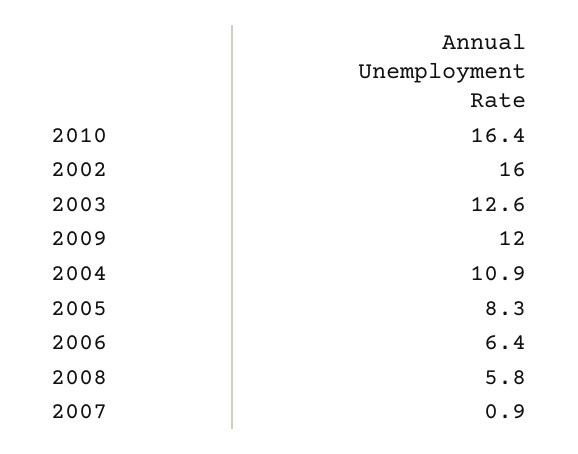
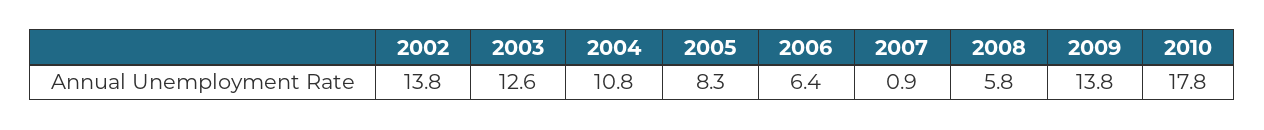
  {
-   "2010": 16.4,
+   "2010": 17.8,
-   "2002": 16,
+   "2002": 13.8,
    "2003": 12.6,
-   "2009": 12,
+   "2009": 13.8,
-   "2004": 10.9,
+   "2004": 10.8,
    "2005": 8.3,
    "2006": 6.4,
    "2008": 5.8,
    "2007": 0.9
  }

